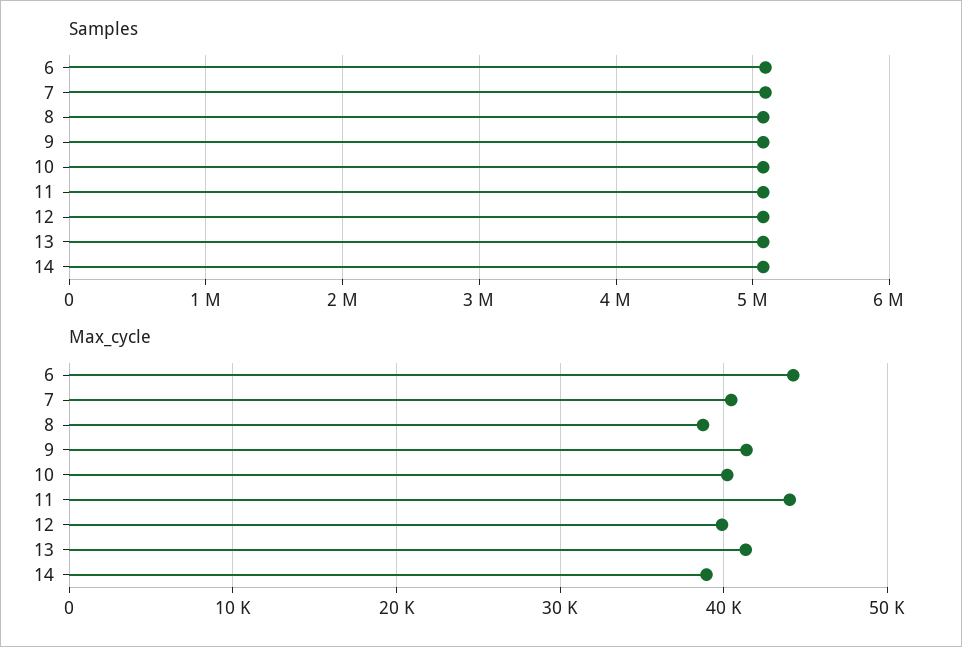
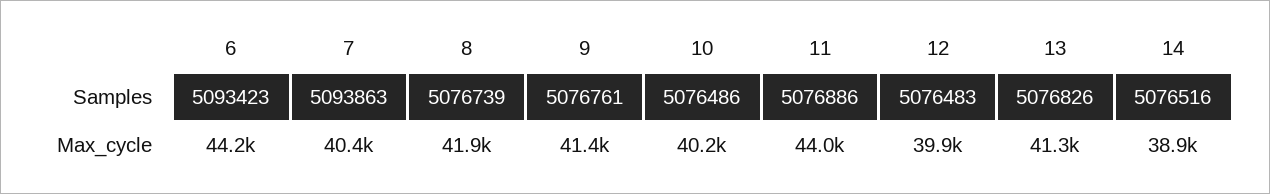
  {
    "Samples": {
      "6": 5093423,
      "7": 5093863,
      "8": 5076739,
      "9": 5076761,
      "10": 5076486,
      "11": 5076886,
      "12": 5076483,
      "13": 5076826,
      "14": 5076516
    },
    "Max_cycle": {
      "6": 44200,
      "7": 40400,
-     "8": 39000,
+     "8": 41900,
      "9": 41400,
      "10": 40200,
      "11": 44000,
      "12": 39900,
      "13": 41300,
      "14": 38900
    }
  }

